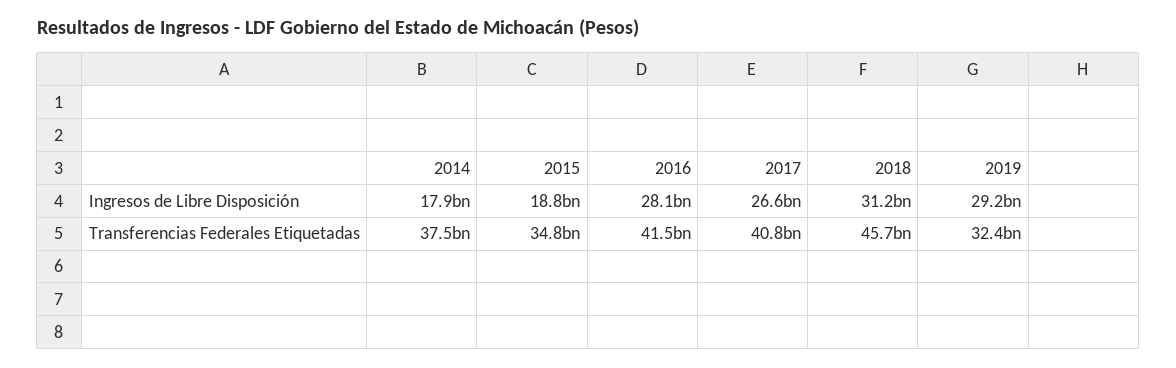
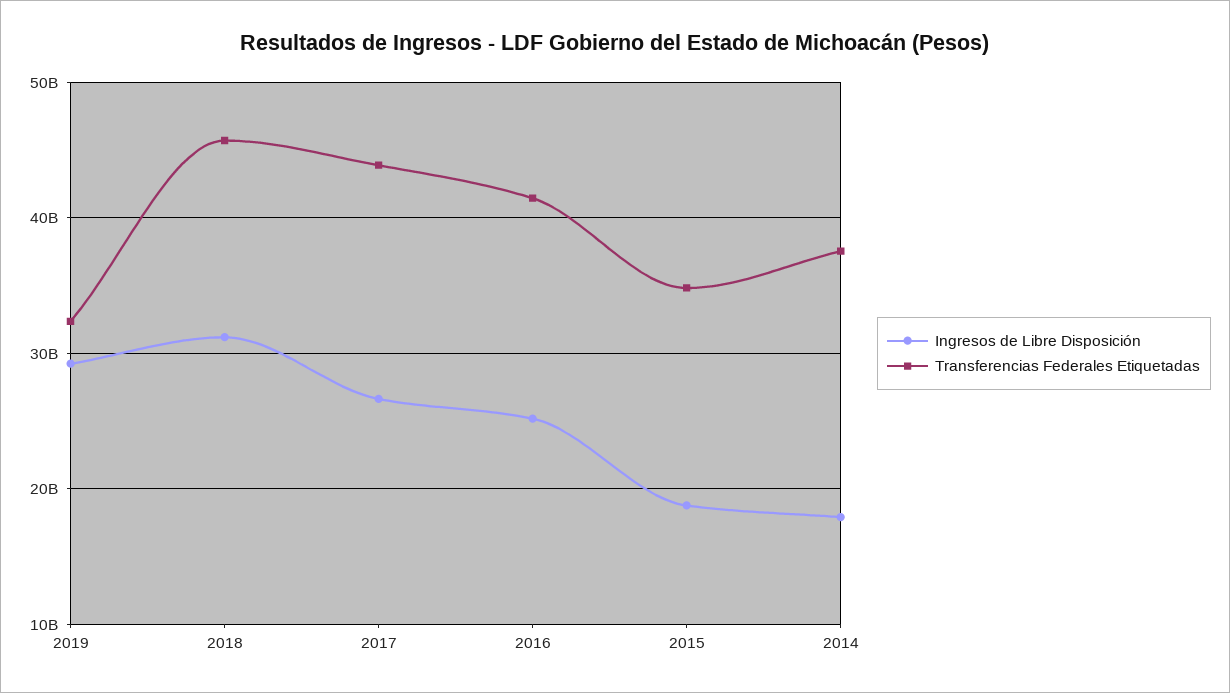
  {
    "Ingresos de Libre Disposición": {
      "2014": 17900000000,
      "2015": 18800000000,
-     "2016": 28100000000,
+     "2016": 25000000000,
      "2017": 26600000000,
      "2018": 31200000000,
      "2019": 29200000000
    },
    "Transferencias Federales Etiquetadas": {
      "2014": 37500000000,
      "2015": 34800000000,
      "2016": 41500000000,
-     "2017": 40800000000,
+     "2017": 44000000000,
      "2018": 45700000000,
      "2019": 32400000000
    }
  }

